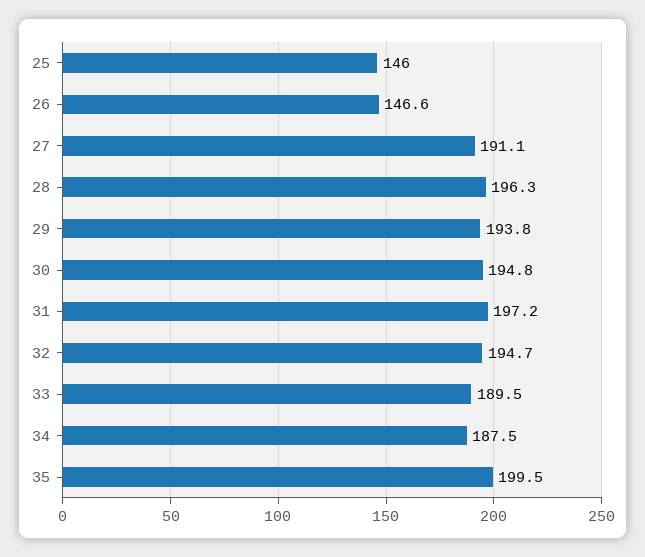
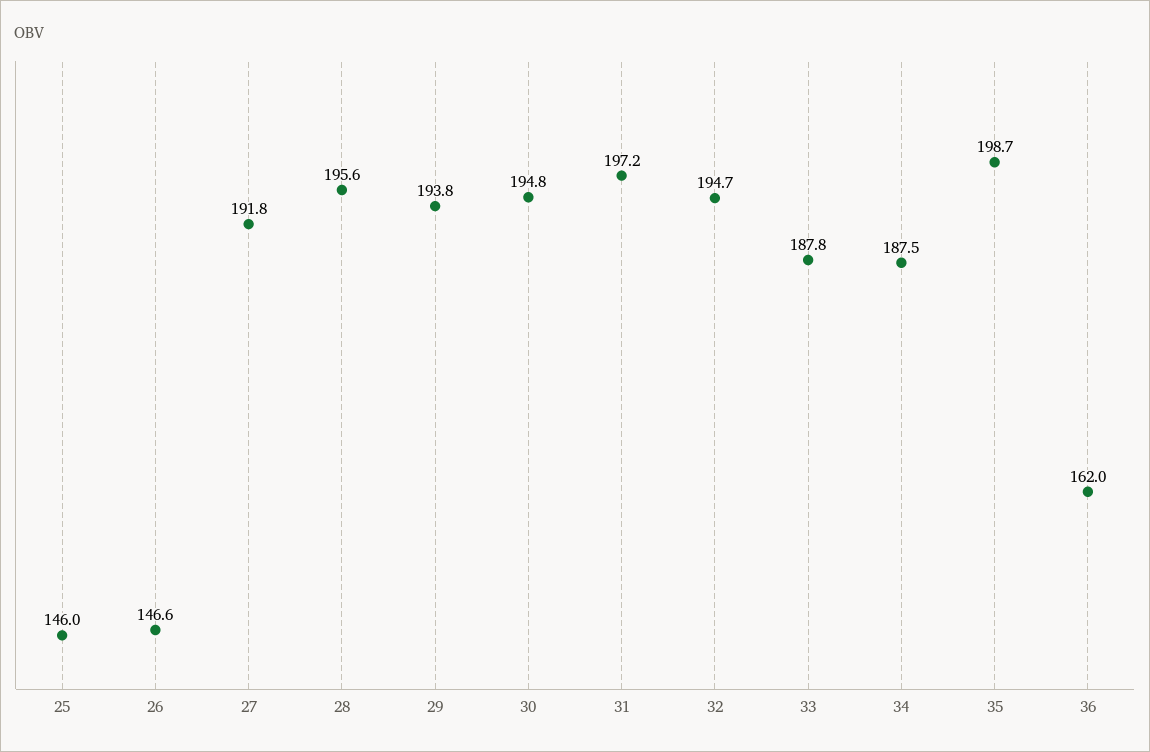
  {
    "25": 146,
    "26": 146.6,
-   "27": 191.1,
+   "27": 191.8,
-   "28": 196.3,
+   "28": 195.6,
    "29": 193.8,
    "30": 194.8,
    "31": 197.2,
    "32": 194.7,
-   "33": 189.5,
+   "33": 187.8,
    "34": 187.5,
-   "35": 199.5
+   "35": 198.7,
+   "36": 162
  }

